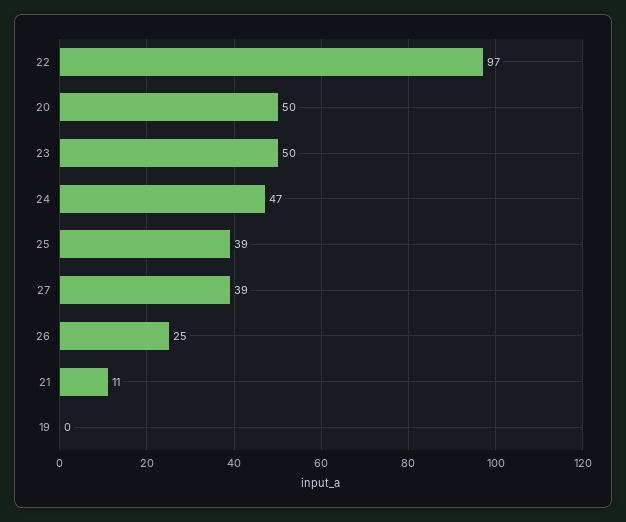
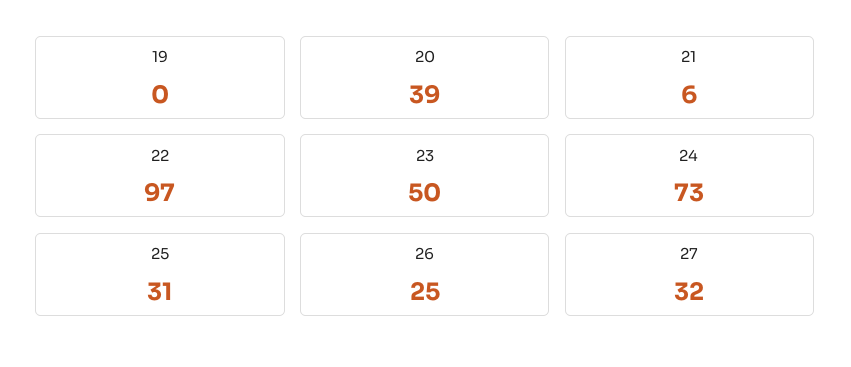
  {
    "22": 97,
-   "20": 50,
+   "20": 39,
    "23": 50,
-   "24": 47,
+   "24": 73,
-   "25": 39,
+   "25": 31,
-   "27": 39,
+   "27": 32,
    "26": 25,
-   "21": 11,
+   "21": 6,
    "19": 0
  }

